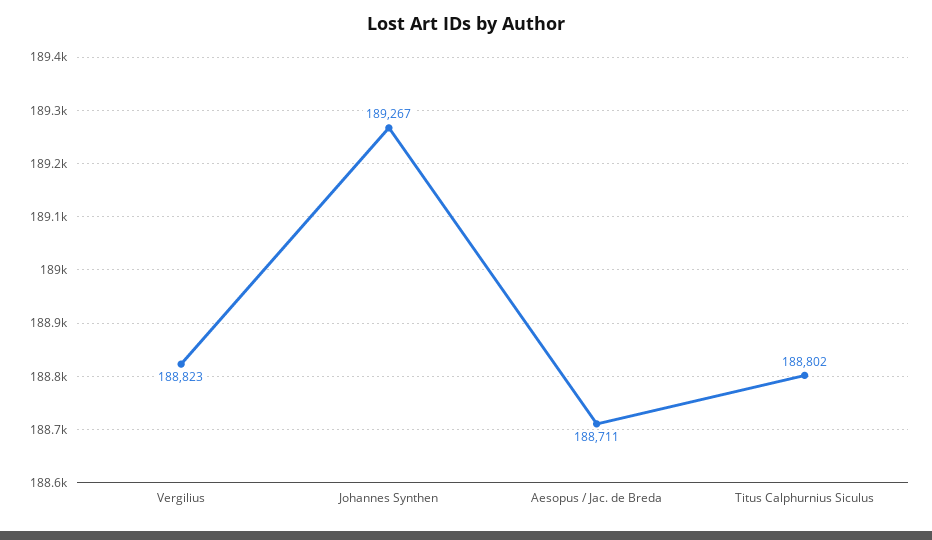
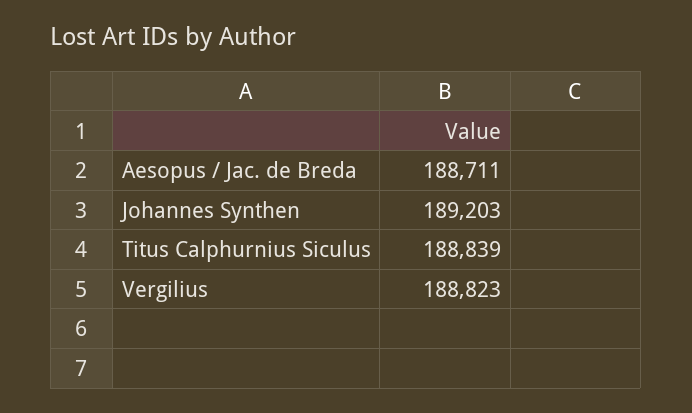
  {
    "Vergilius": 188823,
-   "Johannes Synthen": 189267,
+   "Johannes Synthen": 189203,
    "Aesopus / Jac. de Breda": 188711,
-   "Titus Calphurnius Siculus": 188802
+   "Titus Calphurnius Siculus": 188839
  }

